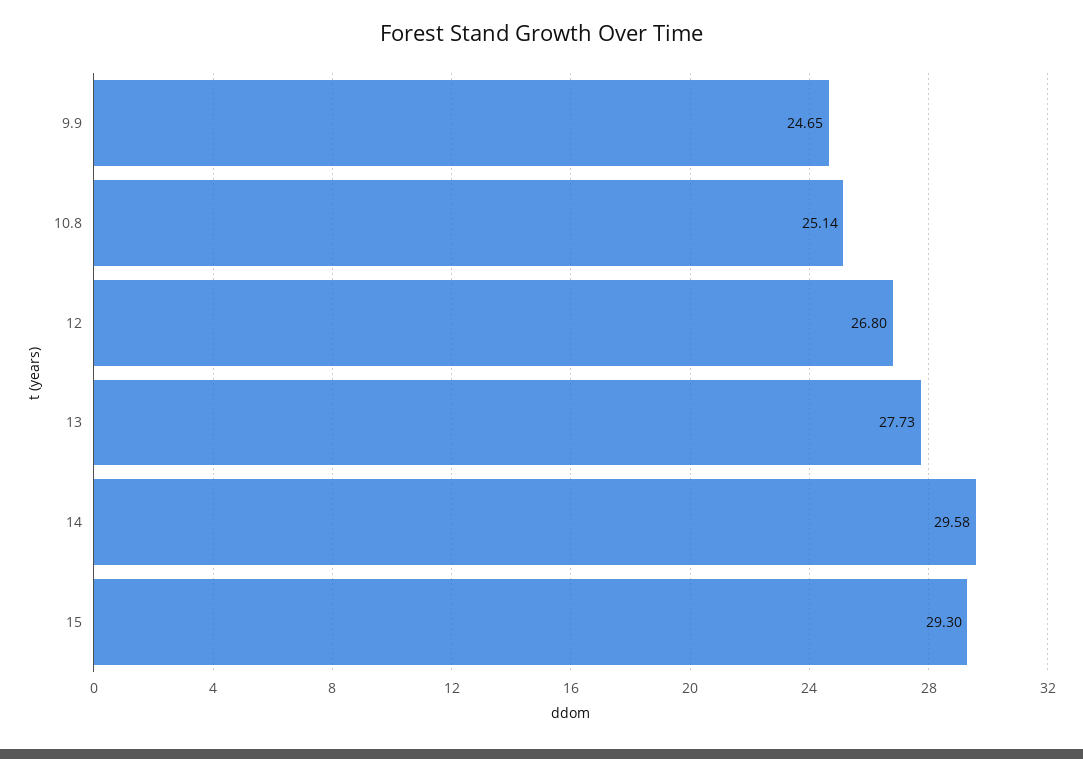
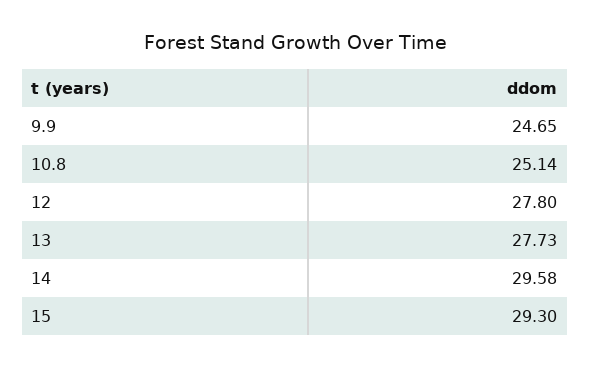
  {
    "9.9": 24.65,
    "10.8": 25.14,
-   "12": 26.8,
+   "12": 27.8,
    "13": 27.73,
    "14": 29.58,
    "15": 29.3
  }

